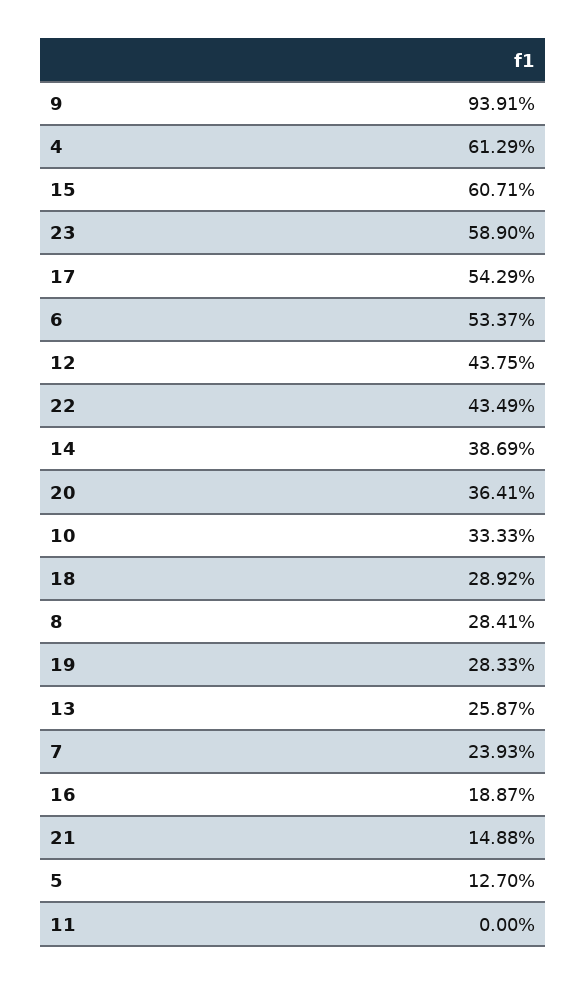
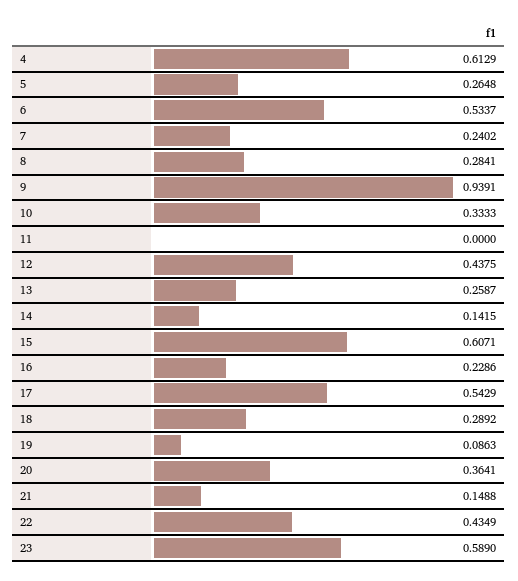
  {
    "9": 0.9391,
    "4": 0.6129,
    "15": 0.6071,
    "23": 0.589,
    "17": 0.5429,
    "6": 0.5337,
    "12": 0.4375,
    "22": 0.4349,
-   "14": 0.3869,
+   "14": 0.1415,
    "20": 0.3641,
    "10": 0.3333,
    "18": 0.2892,
    "8": 0.2841,
-   "19": 0.2833,
+   "19": 0.0863,
    "13": 0.2587,
-   "7": 0.2393,
+   "7": 0.2402,
-   "16": 0.1887,
+   "16": 0.2286,
    "21": 0.1488,
-   "5": 0.127,
+   "5": 0.2648,
    "11": 0
  }

